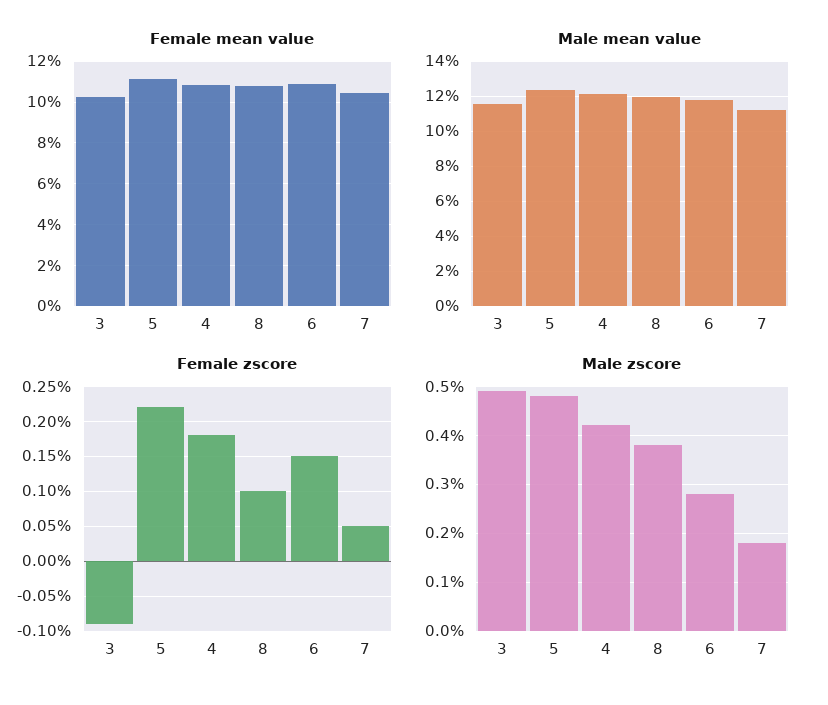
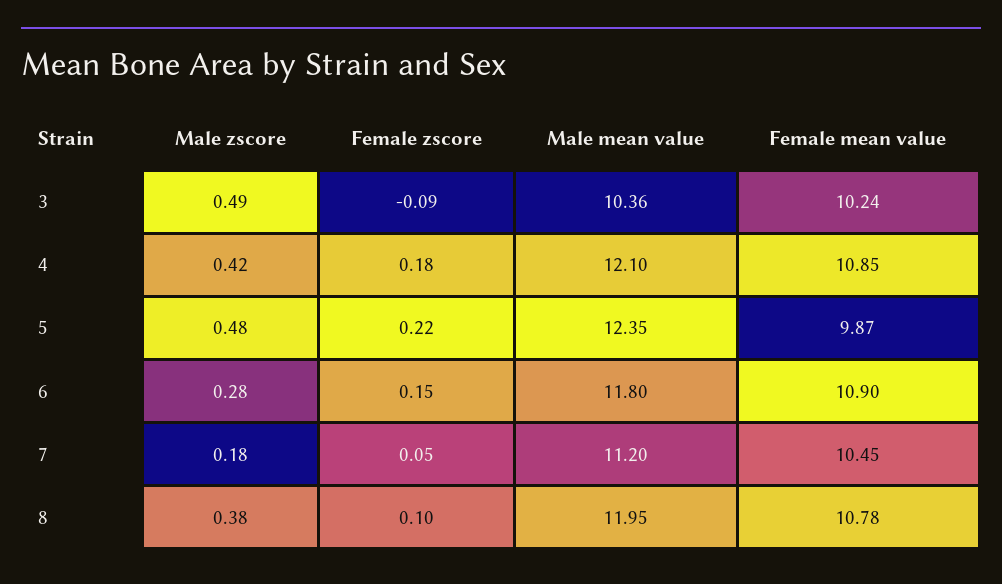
  {
    "Female mean value": {
      "3": 10.24,
-     "5": 11,
+     "5": 9.87,
      "4": 10.85,
      "8": 10.78,
      "6": 10.9,
      "7": 10.45
    },
    "Male mean value": {
-     "3": 11.5,
+     "3": 10.36,
      "5": 12.35,
      "4": 12.1,
      "8": 11.95,
      "6": 11.8,
      "7": 11.2
    },
    "Female zscore": {
      "3": -0.09,
      "5": 0.22,
      "4": 0.18,
      "8": 0.1,
      "6": 0.15,
      "7": 0.05
    },
    "Male zscore": {
      "3": 0.49,
      "5": 0.48,
      "4": 0.42,
      "8": 0.38,
      "6": 0.28,
      "7": 0.18
    }
  }

